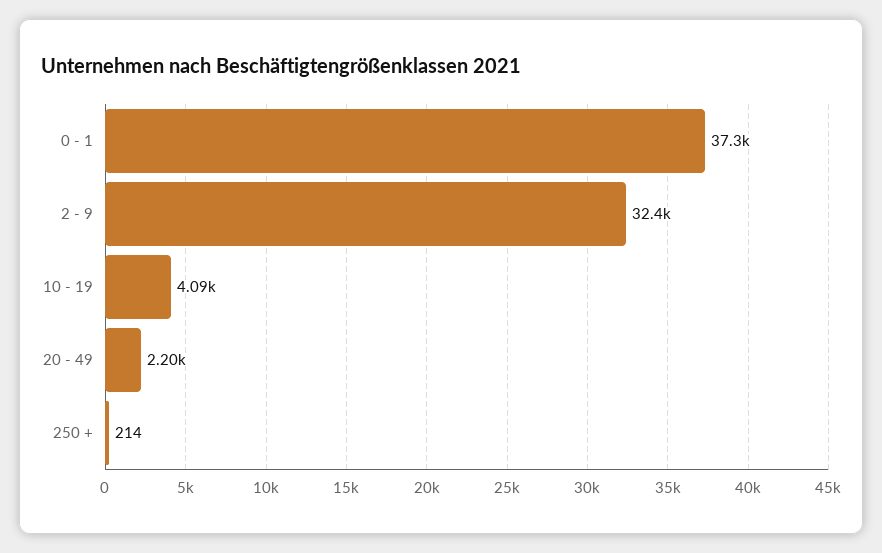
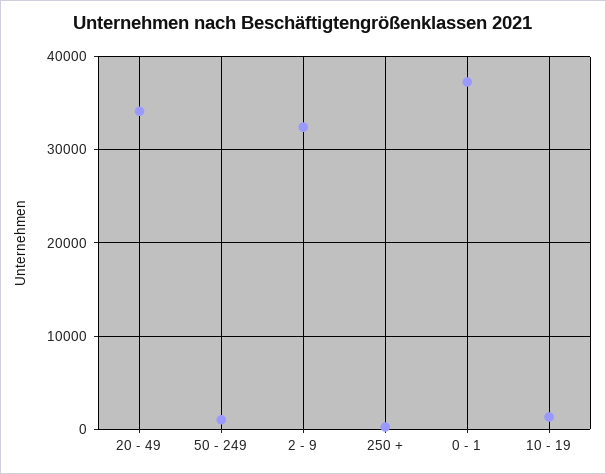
  {
    "0 - 1": 37300,
    "2 - 9": 32400,
-   "10 - 19": 4090,
+   "10 - 19": 1000,
-   "20 - 49": 2200,
+   "20 - 49": 34000,
-   "250 +": 214
+   "250 +": 214,
+   "50 - 249": 1000
  }

